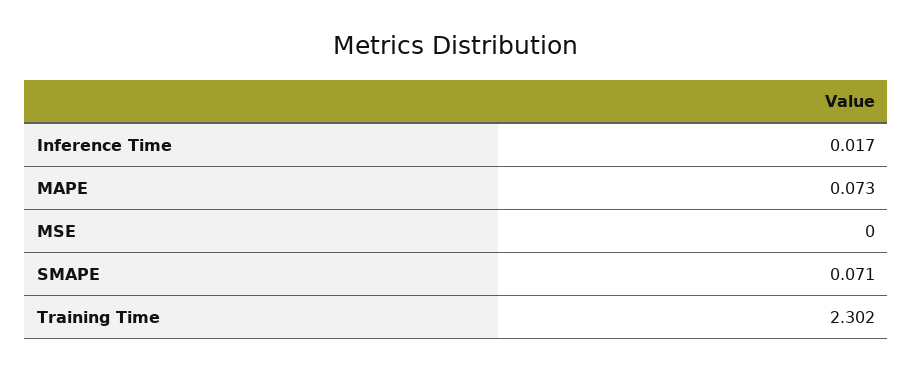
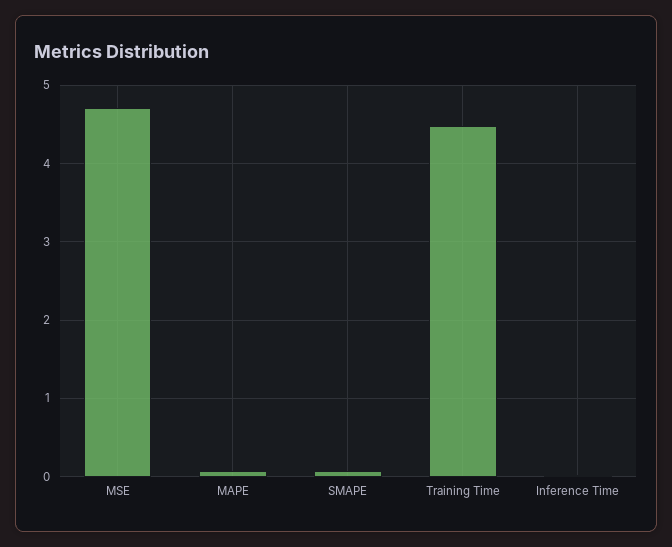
  {
    "Inference Time": 0.017,
    "MAPE": 0.073,
-   "MSE": 0,
+   "MSE": 4.7,
    "SMAPE": 0.071,
-   "Training Time": 2.302
+   "Training Time": 4.5
  }

